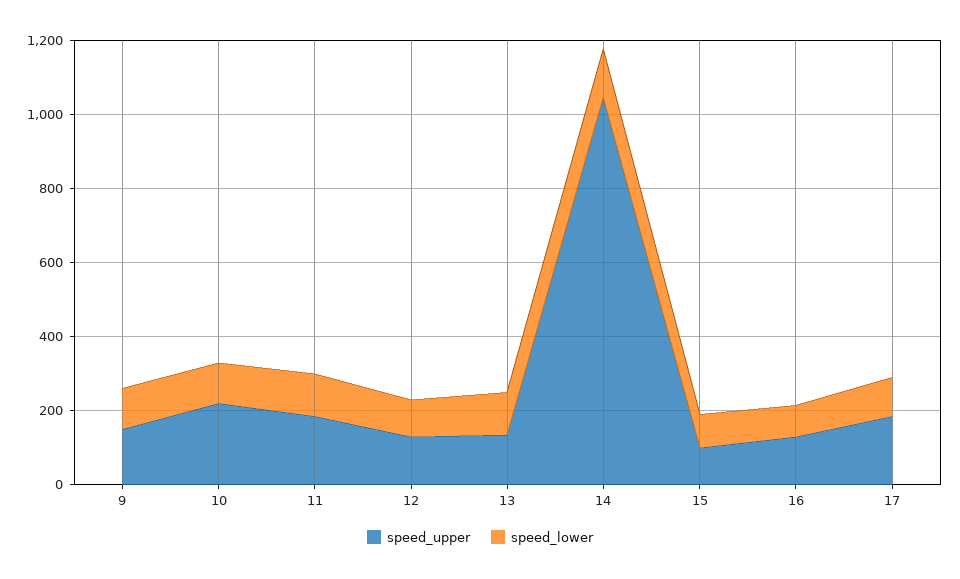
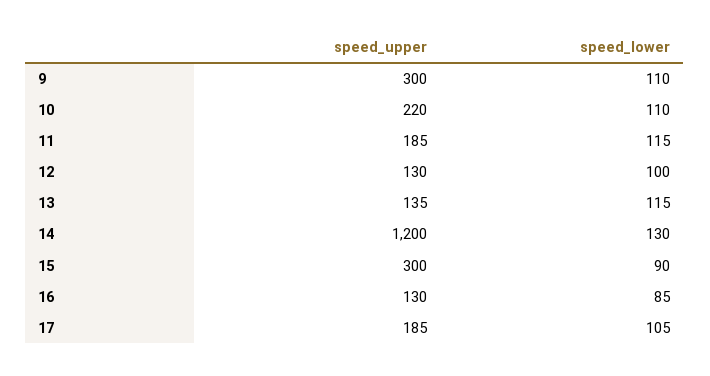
  {
    "speed_upper": {
-     "9": 150,
+     "9": 300,
      "10": 220,
      "11": 185,
      "12": 130,
      "13": 135,
-     "14": 1050,
+     "14": 1200,
-     "15": 100,
+     "15": 300,
      "16": 130,
      "17": 185
    },
    "speed_lower": {
      "9": 110,
      "10": 110,
      "11": 115,
      "12": 100,
      "13": 115,
      "14": 130,
      "15": 90,
      "16": 85,
      "17": 105
    }
  }

